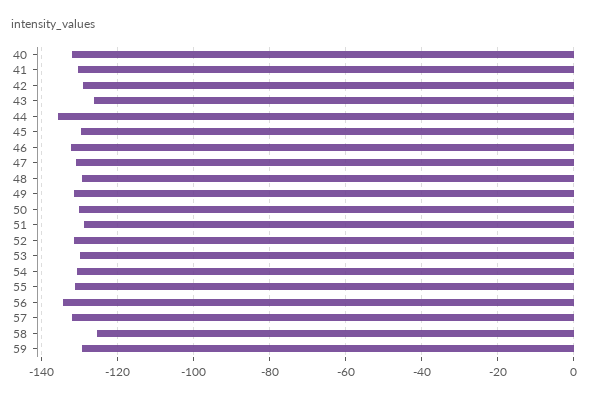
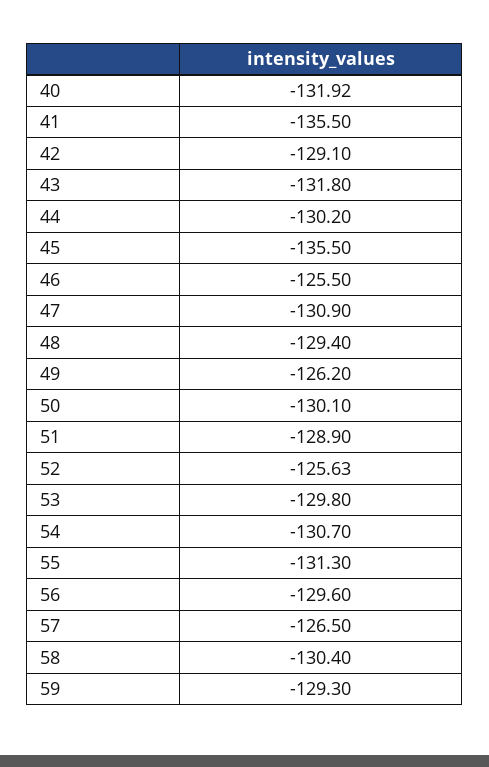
  {
    "40": -131.92,
-   "41": -130,
+   "41": -135.5,
    "42": -129.1,
-   "43": -126,
+   "43": -131.8,
-   "44": -136,
+   "44": -130.2,
-   "45": -130,
+   "45": -135.5,
-   "46": -132,
+   "46": -125.5,
    "47": -130.9,
    "48": -129.4,
-   "49": -132,
+   "49": -126.2,
    "50": -130.1,
    "51": -128.9,
-   "52": -132,
+   "52": -125.63,
    "53": -129.8,
    "54": -130.7,
    "55": -131.3,
-   "56": -134,
+   "56": -129.6,
-   "57": -132,
+   "57": -126.5,
-   "58": -126,
+   "58": -130.4,
    "59": -129.3
  }

